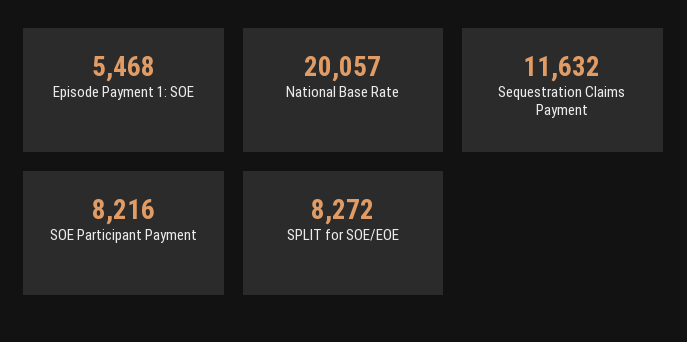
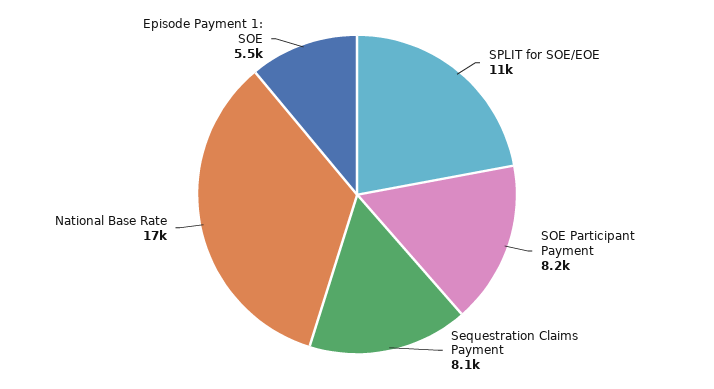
  {
    "Episode Payment 1: SOE": 5468,
-   "National Base Rate": 20057,
+   "National Base Rate": 17000,
-   "Sequestration Claims Payment": 11632,
+   "Sequestration Claims Payment": 8100,
    "SOE Participant Payment": 8216,
-   "SPLIT for SOE/EOE": 8272
+   "SPLIT for SOE/EOE": 11000
  }

